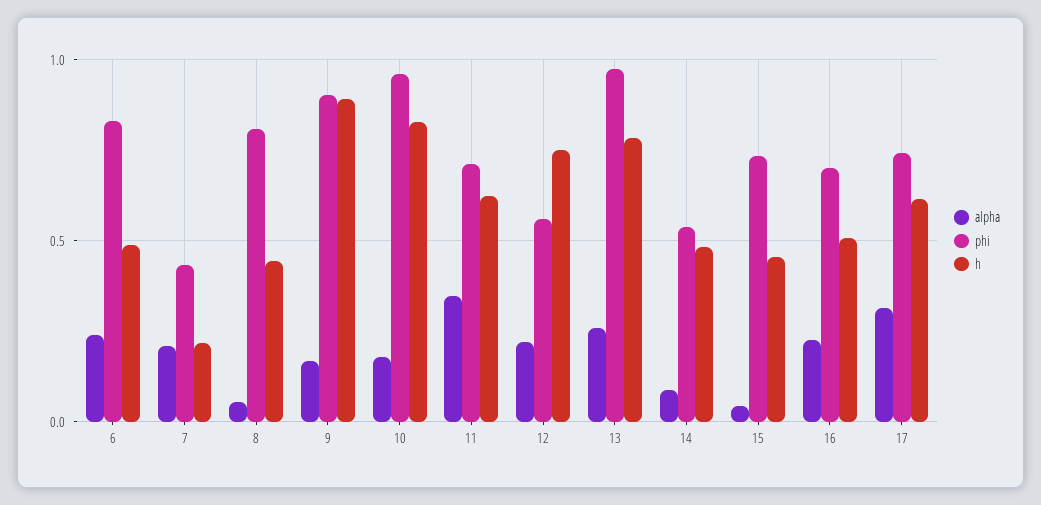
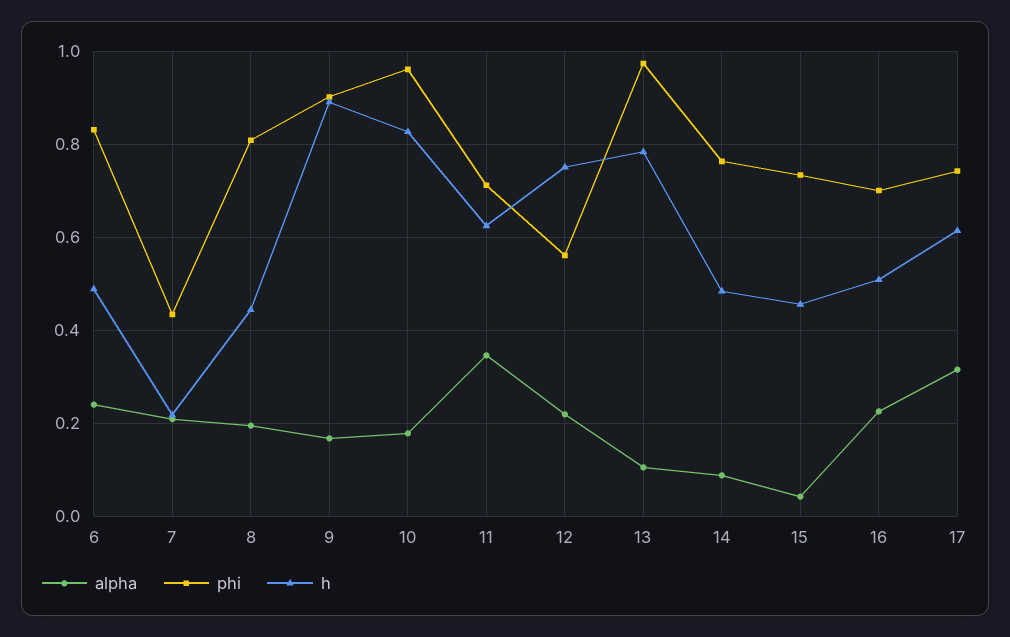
  {
    "alpha": {
      "6": 0.24,
      "7": 0.2,
-     "8": 0.05,
+     "8": 0.2,
      "9": 0.16,
      "10": 0.18,
      "11": 0.34,
      "12": 0.22,
-     "13": 0.25,
+     "13": 0.1,
      "14": 0.08,
      "15": 0.04,
      "16": 0.22,
      "17": 0.32
    },
    "phi": {
      "6": 0.84,
      "7": 0.44,
      "8": 0.8,
      "9": 0.9,
      "10": 0.96,
      "11": 0.72,
      "12": 0.56,
      "13": 0.98,
-     "14": 0.55,
+     "14": 0.76,
      "15": 0.74,
      "16": 0.7,
      "17": 0.74
    },
    "h": {
      "6": 0.48,
      "7": 0.22,
      "8": 0.44,
      "9": 0.9,
      "10": 0.82,
      "11": 0.62,
      "12": 0.76,
      "13": 0.78,
      "14": 0.48,
      "15": 0.46,
      "16": 0.5,
      "17": 0.62
    }
  }

